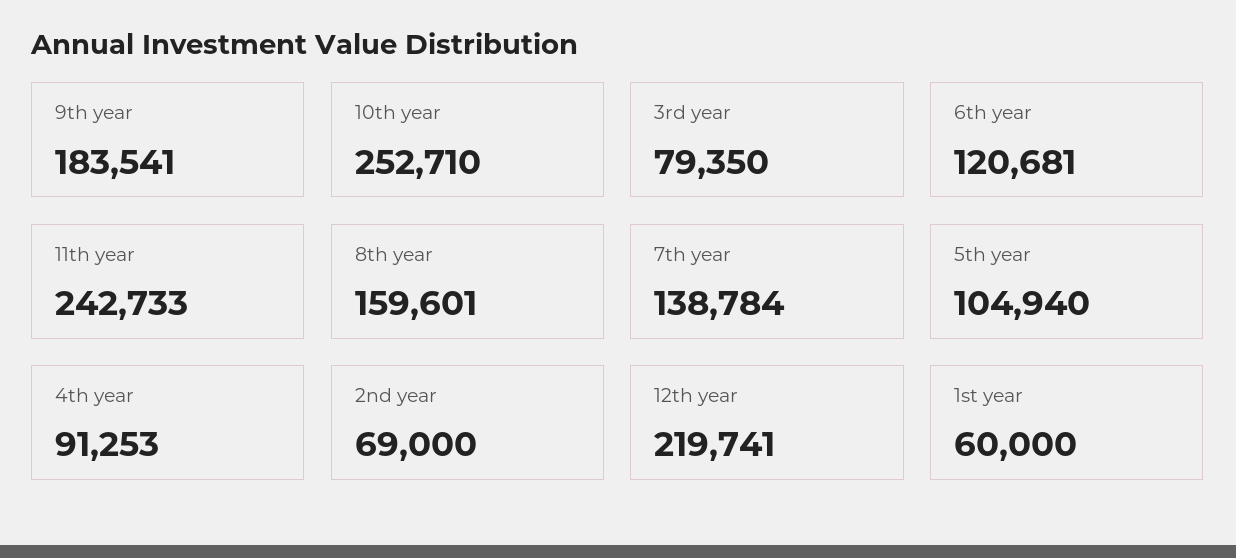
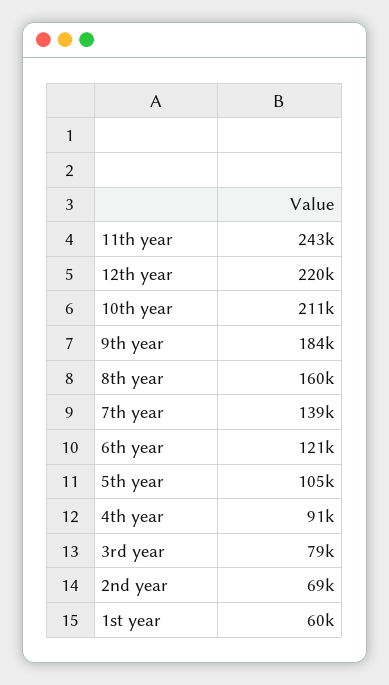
  {
    "9th year": 183541,
-   "10th year": 252710,
+   "10th year": 211000,
    "3rd year": 79350,
    "6th year": 120681,
    "11th year": 242733,
    "8th year": 159601,
    "7th year": 138784,
    "5th year": 104940,
    "4th year": 91253,
    "2nd year": 69000,
    "12th year": 219741,
    "1st year": 60000
  }

